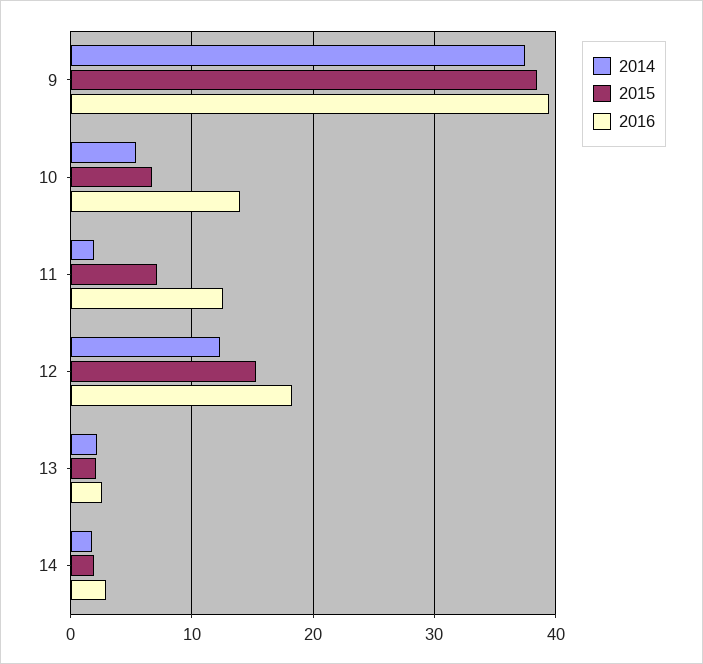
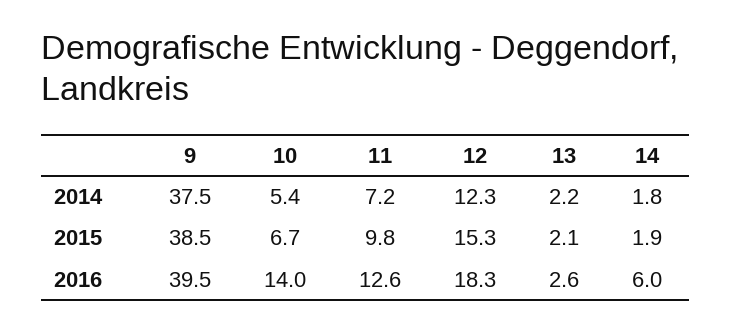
  {
    "2014": {
      "9": 37.5,
      "10": 5.4,
-     "11": 2,
+     "11": 7.2,
      "12": 12.3,
      "13": 2.2,
      "14": 1.8
    },
    "2015": {
      "9": 38.5,
      "10": 6.7,
-     "11": 7,
+     "11": 9.8,
      "12": 15.3,
      "13": 2.1,
      "14": 1.9
    },
    "2016": {
      "9": 39.5,
      "10": 14,
      "11": 12.6,
      "12": 18.3,
      "13": 2.6,
-     "14": 3
+     "14": 6
    }
  }

